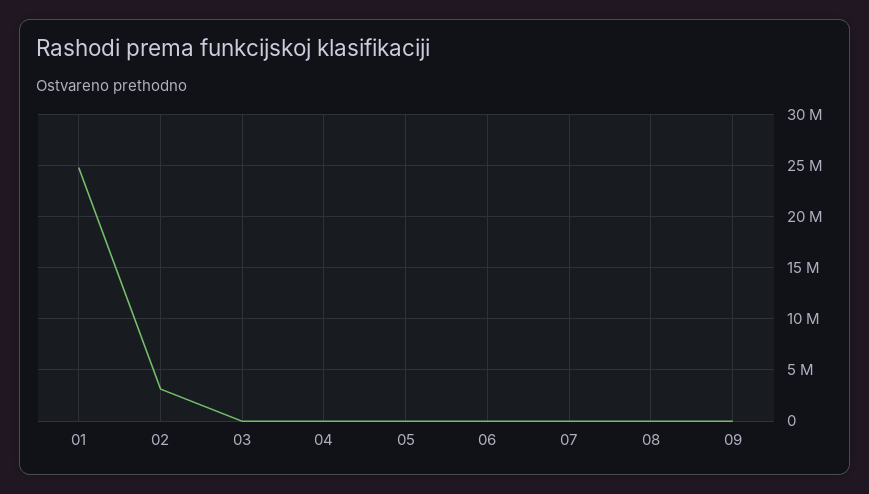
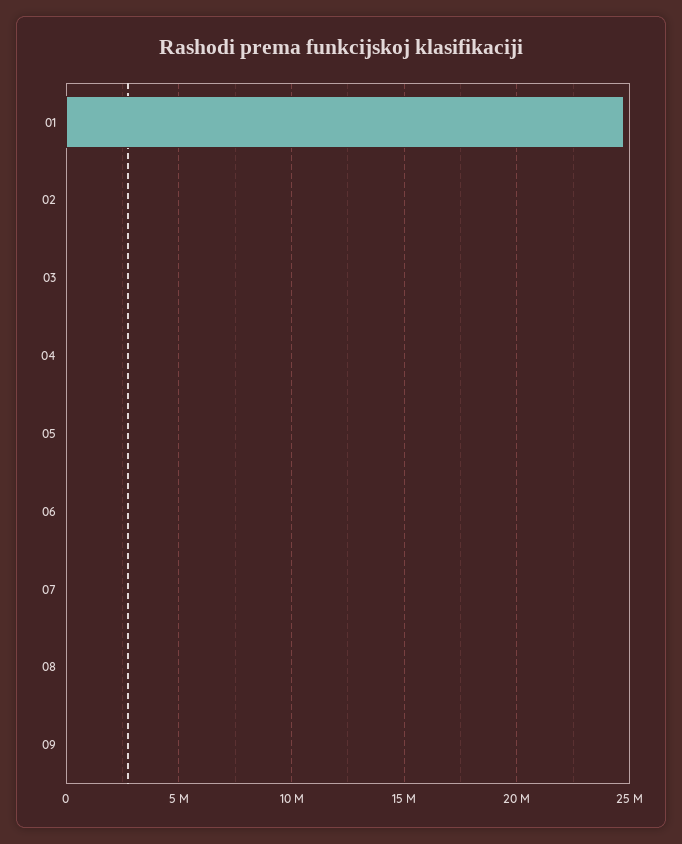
  {
    "01": 25000000,
-   "02": 3000000,
+   "02": 0,
    "03": 0,
    "04": 0,
    "05": 0,
    "06": 0,
    "07": 0,
    "08": 0,
    "09": 0
  }

